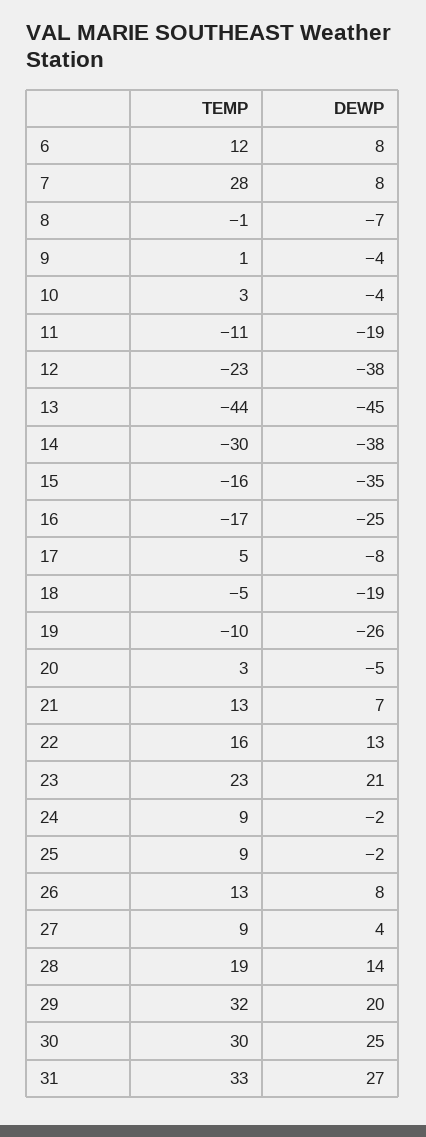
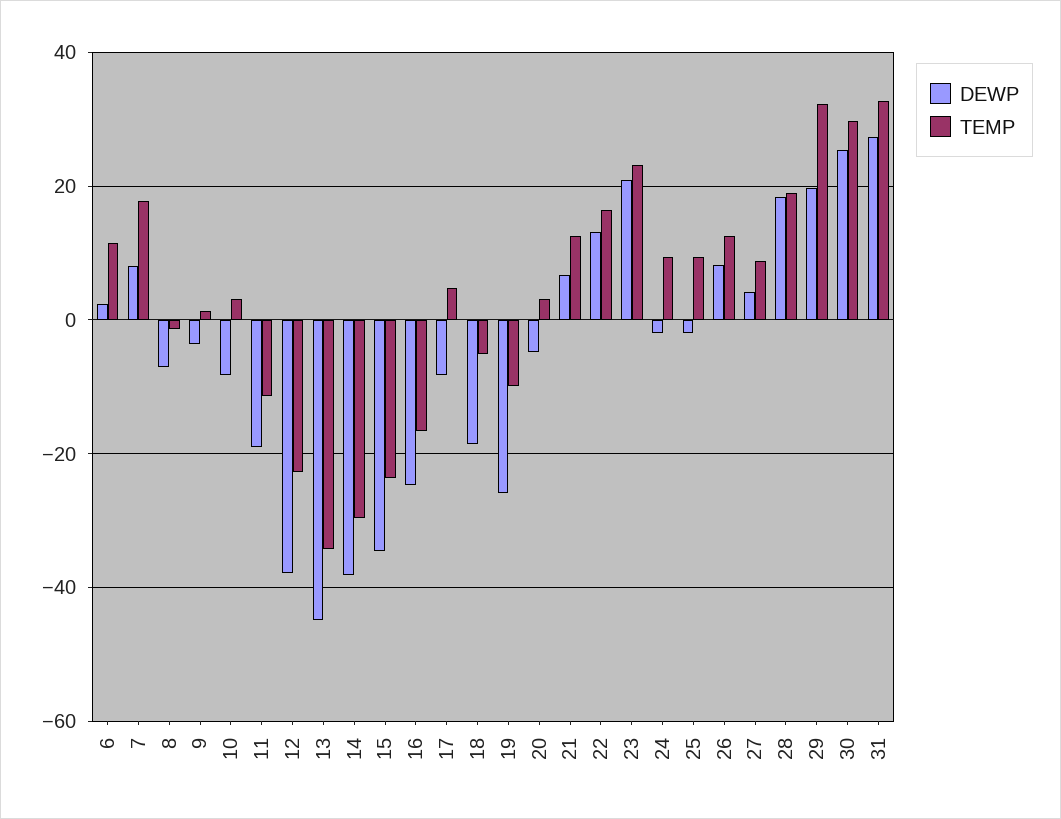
  {
    "TEMP": {
      "6": 12,
-     "7": 28,
+     "7": 18,
      "8": -1,
      "9": 1,
      "10": 3,
      "11": -11,
      "12": -23,
-     "13": -44,
+     "13": -34,
      "14": -30,
-     "15": -16,
+     "15": -24,
      "16": -17,
      "17": 5,
      "18": -5,
      "19": -10,
      "20": 3,
      "21": 13,
      "22": 16,
      "23": 23,
      "24": 9,
      "25": 9,
      "26": 13,
      "27": 9,
      "28": 19,
      "29": 32,
      "30": 30,
      "31": 33
    },
    "DEWP": {
-     "6": 8,
+     "6": 2,
      "7": 8,
      "8": -7,
      "9": -4,
-     "10": -4,
+     "10": -8,
      "11": -19,
      "12": -38,
      "13": -45,
      "14": -38,
      "15": -35,
      "16": -25,
      "17": -8,
      "18": -19,
      "19": -26,
      "20": -5,
      "21": 7,
      "22": 13,
      "23": 21,
      "24": -2,
      "25": -2,
      "26": 8,
      "27": 4,
-     "28": 14,
+     "28": 18,
      "29": 20,
      "30": 25,
      "31": 27
    }
  }

